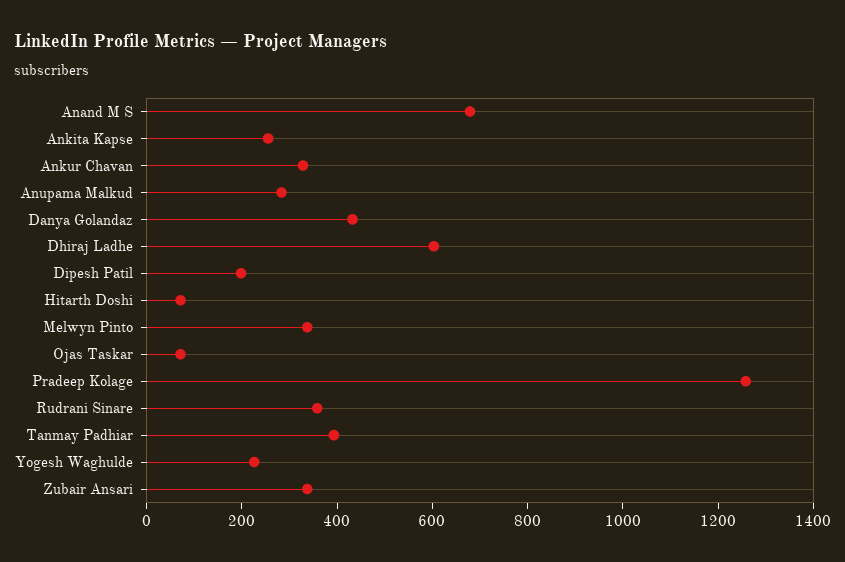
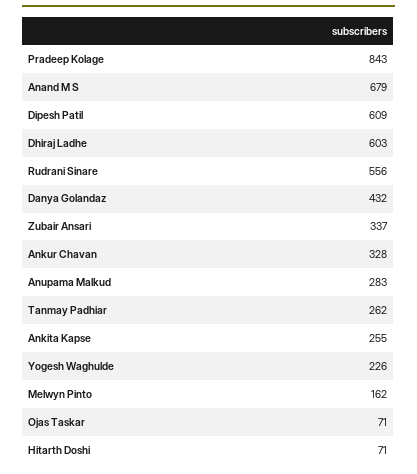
  {
    "Anand M S": 679,
    "Ankita Kapse": 255,
    "Ankur Chavan": 328,
    "Anupama Malkud": 283,
    "Danya Golandaz": 432,
    "Dhiraj Ladhe": 603,
-   "Dipesh Patil": 200,
+   "Dipesh Patil": 609,
    "Hitarth Doshi": 71,
-   "Melwyn Pinto": 350,
+   "Melwyn Pinto": 162,
    "Ojas Taskar": 71,
-   "Pradeep Kolage": 1250,
+   "Pradeep Kolage": 843,
-   "Rudrani Sinare": 350,
+   "Rudrani Sinare": 556,
-   "Tanmay Padhiar": 400,
+   "Tanmay Padhiar": 262,
    "Yogesh Waghulde": 226,
    "Zubair Ansari": 337
  }

